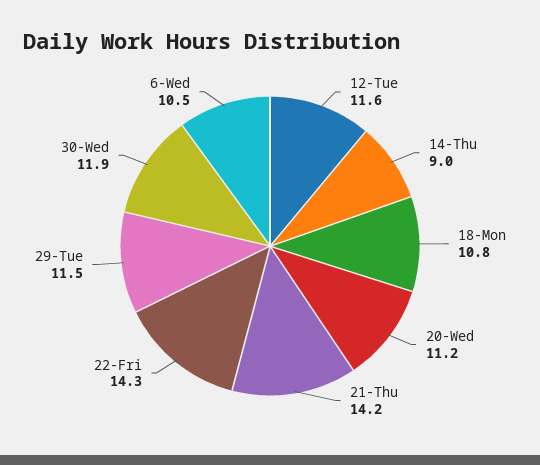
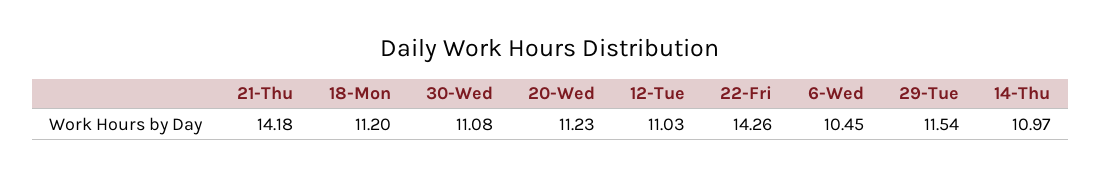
  {
-   "12-Tue": 11.6,
+   "12-Tue": 11.03,
-   "14-Thu": 9,
+   "14-Thu": 10.97,
-   "18-Mon": 10.8,
+   "18-Mon": 11.2,
    "20-Wed": 11.23,
    "21-Thu": 14.18,
    "22-Fri": 14.26,
    "29-Tue": 11.54,
-   "30-Wed": 11.9,
+   "30-Wed": 11.08,
    "6-Wed": 10.45
  }

